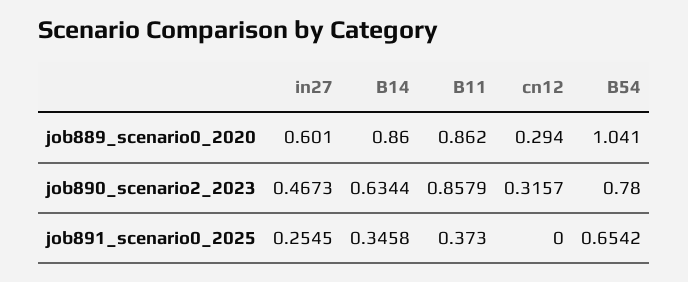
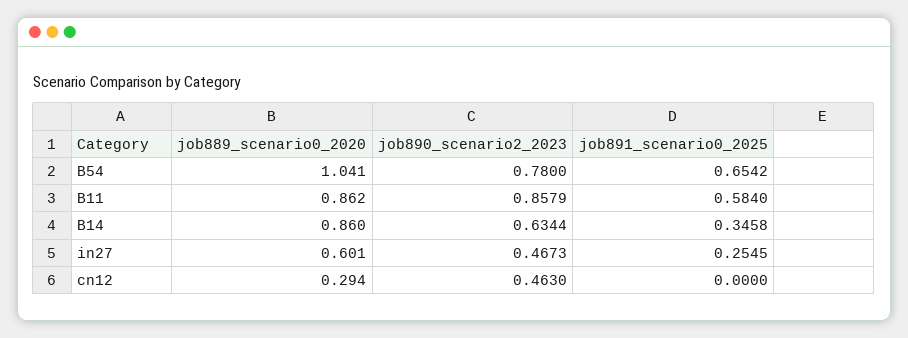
  {
    "in27": {
      "job889_scenario0_2020": 0.601,
      "job890_scenario2_2023": 0.4673,
      "job891_scenario0_2025": 0.2545
    },
    "B14": {
      "job889_scenario0_2020": 0.86,
      "job890_scenario2_2023": 0.6344,
      "job891_scenario0_2025": 0.3458
    },
    "B11": {
      "job889_scenario0_2020": 0.862,
      "job890_scenario2_2023": 0.8579,
-     "job891_scenario0_2025": 0.373
+     "job891_scenario0_2025": 0.584
    },
    "cn12": {
      "job889_scenario0_2020": 0.294,
-     "job890_scenario2_2023": 0.3157,
+     "job890_scenario2_2023": 0.463,
      "job891_scenario0_2025": 0
    },
    "B54": {
      "job889_scenario0_2020": 1.041,
      "job890_scenario2_2023": 0.78,
      "job891_scenario0_2025": 0.6542
    }
  }

